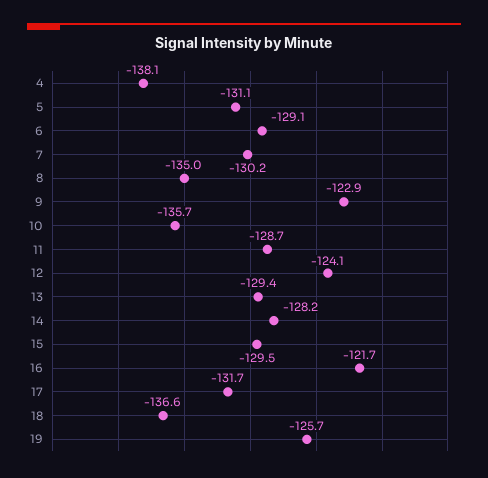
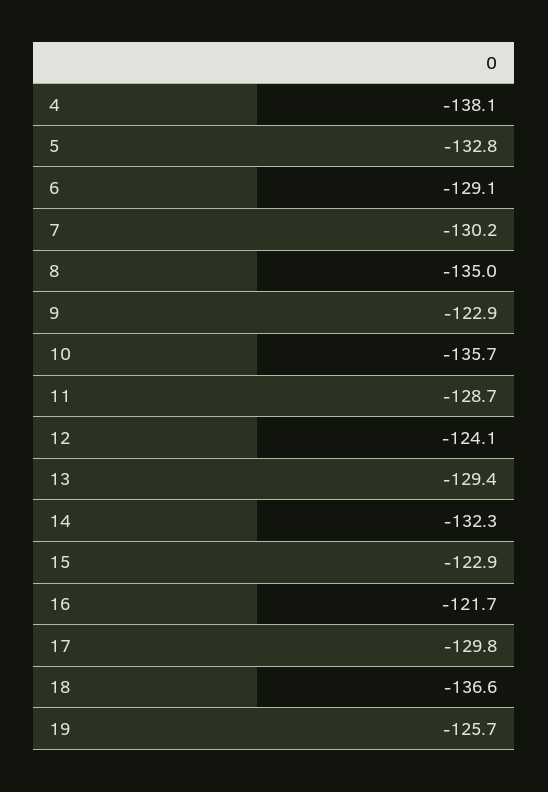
  {
    "4": -138.1,
-   "5": -131.1,
+   "5": -132.8,
    "6": -129.1,
    "7": -130.2,
    "8": -135,
    "9": -122.9,
    "10": -135.7,
    "11": -128.7,
    "12": -124.1,
    "13": -129.4,
-   "14": -128.2,
+   "14": -132.3,
-   "15": -129.5,
+   "15": -122.9,
    "16": -121.7,
-   "17": -131.7,
+   "17": -129.8,
    "18": -136.6,
    "19": -125.7
  }

